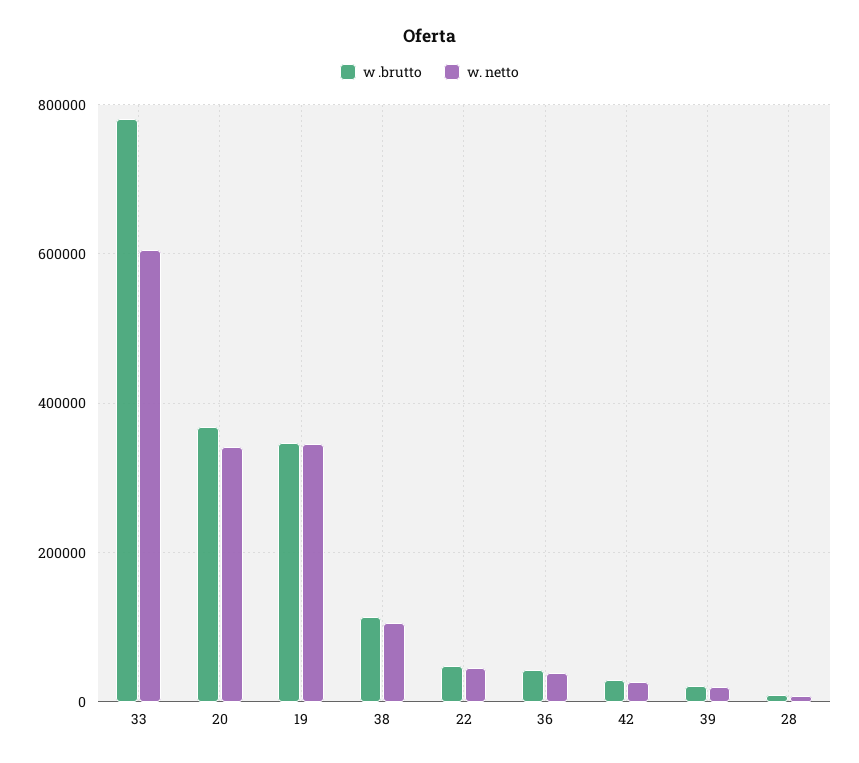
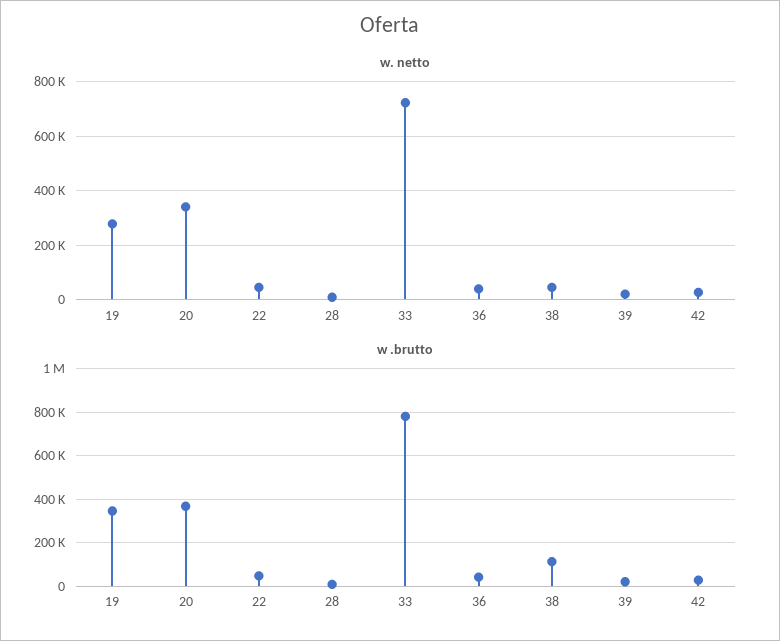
  {
    "w .brutto": {
      "33": 780000,
      "20": 360000,
      "19": 340000,
      "38": 120000,
      "22": 40000,
      "36": 40000,
      "42": 20000,
      "39": 20000,
      "28": 0
    },
    "w. netto": {
-     "33": 600000,
+     "33": 725000,
      "20": 340000,
-     "19": 340000,
+     "19": 275000,
-     "38": 100000,
+     "38": 50000,
      "22": 40000,
      "36": 40000,
      "42": 20000,
      "39": 20000,
      "28": 0
    }
  }

